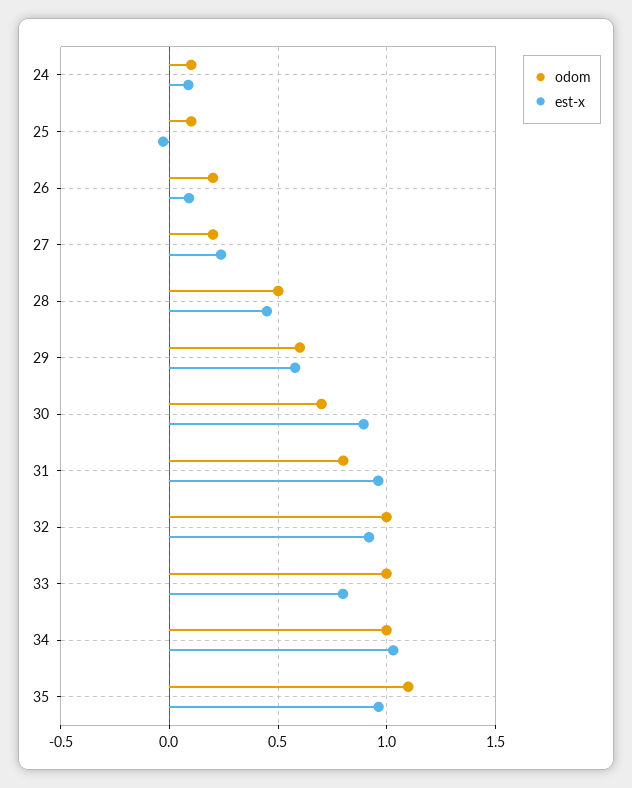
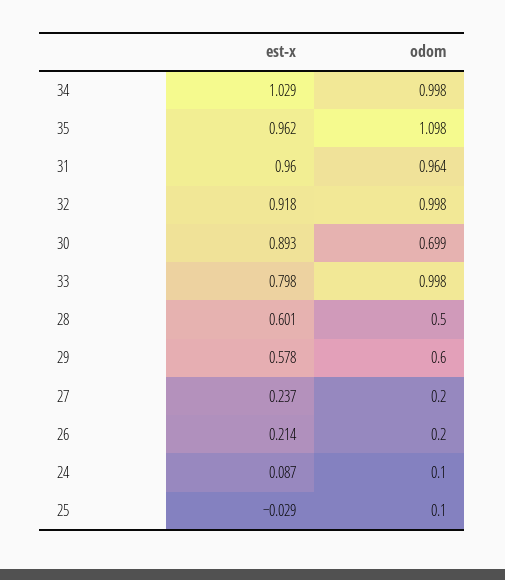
  {
    "odom": {
      "24": 0.1,
      "25": 0.1,
      "26": 0.2,
      "27": 0.2,
      "28": 0.5,
      "29": 0.6,
      "30": 0.699,
-     "31": 0.8,
+     "31": 0.964,
      "32": 0.998,
      "33": 0.998,
      "34": 0.998,
      "35": 1.098
    },
    "est-x": {
      "24": 0.087,
      "25": -0.029,
-     "26": 0.1,
+     "26": 0.214,
      "27": 0.237,
-     "28": 0.45,
+     "28": 0.601,
      "29": 0.578,
      "30": 0.893,
      "31": 0.96,
      "32": 0.918,
      "33": 0.798,
      "34": 1.029,
      "35": 0.962
    }
  }

